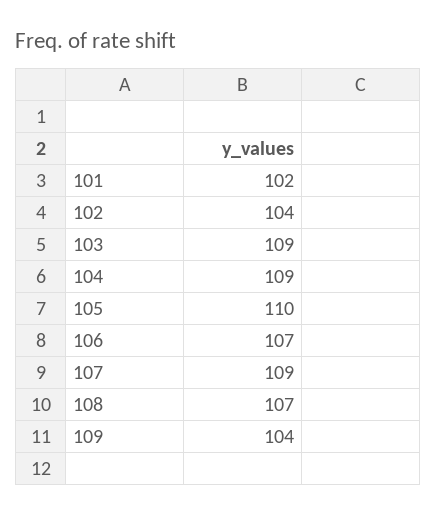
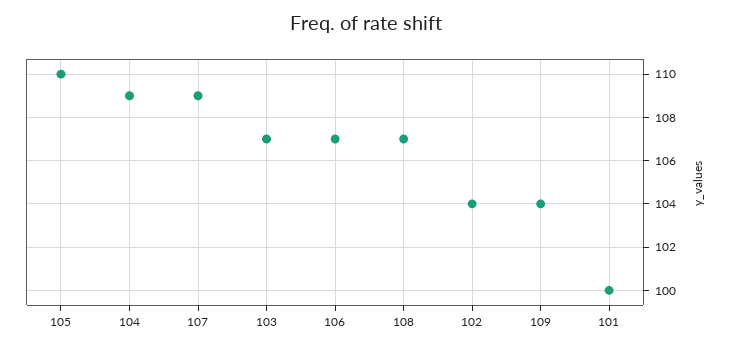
  {
-   "101": 102,
+   "101": 100,
    "102": 104,
-   "103": 109,
+   "103": 107,
    "104": 109,
    "105": 110,
    "106": 107,
    "107": 109,
    "108": 107,
    "109": 104
  }

